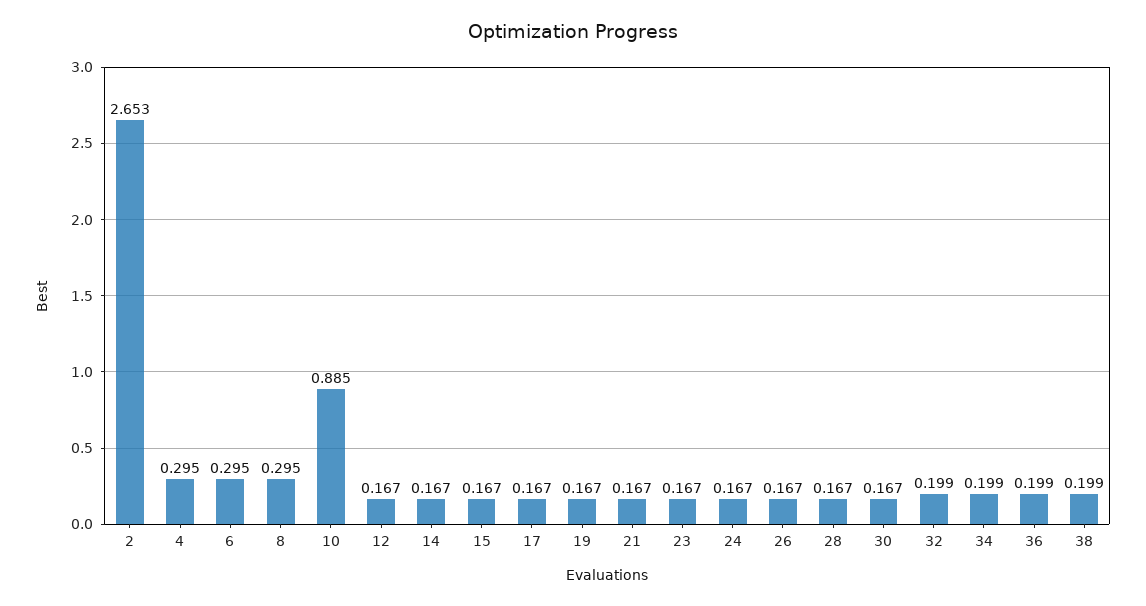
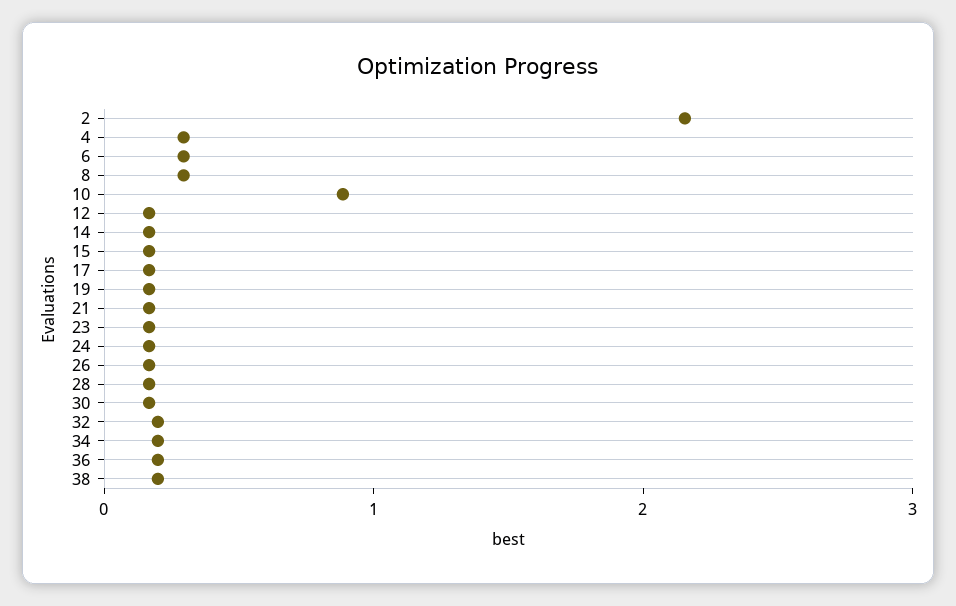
  {
-   "2": 2.653,
+   "2": 2.2,
    "4": 0.295,
    "6": 0.295,
    "8": 0.295,
    "10": 0.885,
    "12": 0.167,
    "14": 0.167,
    "15": 0.167,
    "17": 0.167,
    "19": 0.167,
    "21": 0.167,
    "23": 0.167,
    "24": 0.167,
    "26": 0.167,
    "28": 0.167,
    "30": 0.167,
    "32": 0.199,
    "34": 0.199,
    "36": 0.199,
    "38": 0.199
  }

